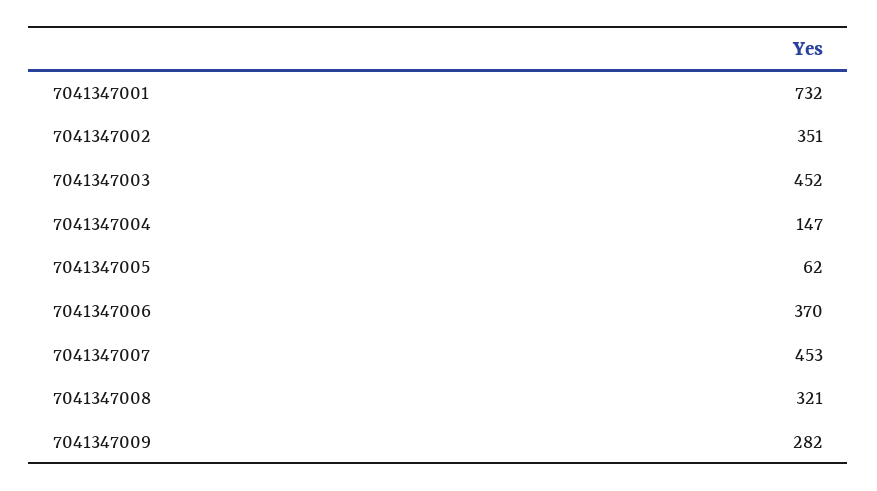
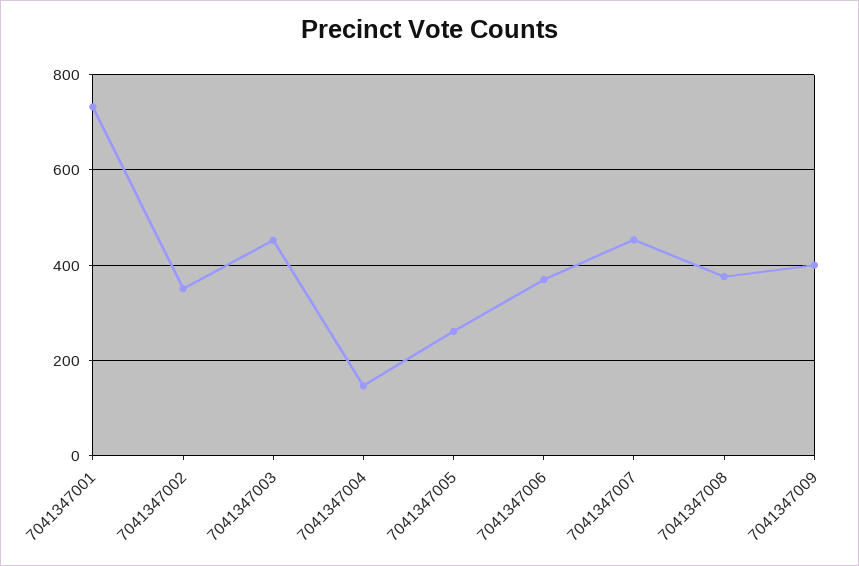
  {
    "7041347001": 732,
    "7041347002": 351,
    "7041347003": 452,
    "7041347004": 147,
-   "7041347005": 62,
+   "7041347005": 260,
    "7041347006": 370,
    "7041347007": 453,
-   "7041347008": 321,
+   "7041347008": 380,
-   "7041347009": 282
+   "7041347009": 400
  }

